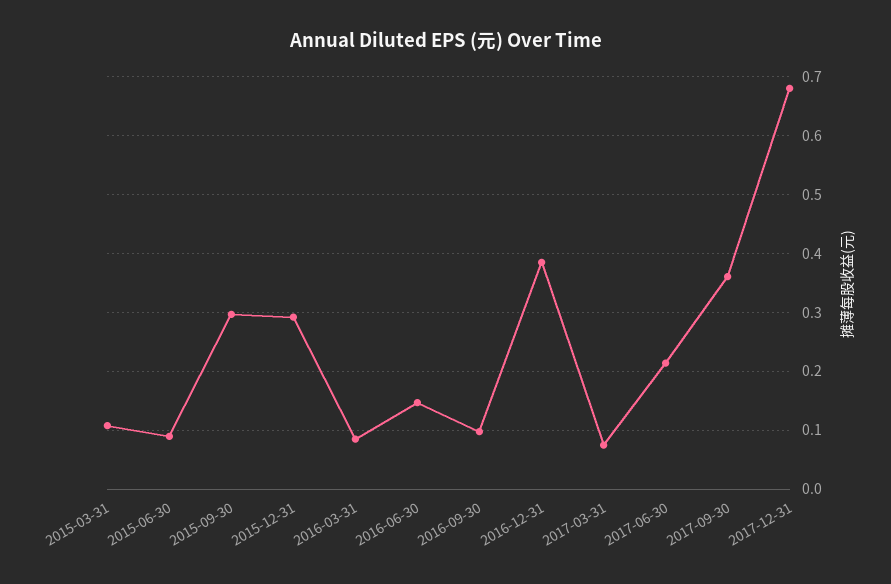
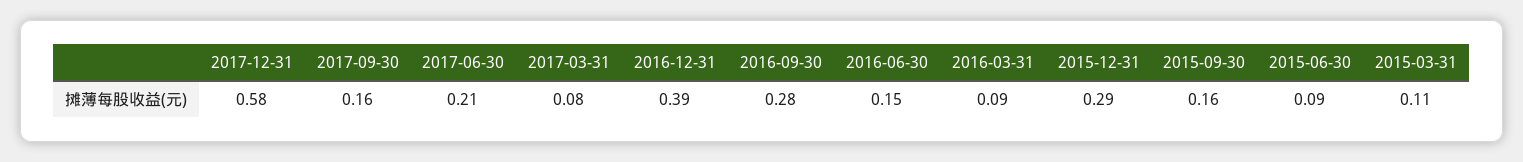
  {
    "2015-03-31": 0.11,
    "2015-06-30": 0.09,
-   "2015-09-30": 0.3,
+   "2015-09-30": 0.16,
    "2015-12-31": 0.29,
    "2016-03-31": 0.09,
    "2016-06-30": 0.15,
-   "2016-09-30": 0.1,
+   "2016-09-30": 0.28,
    "2016-12-31": 0.39,
    "2017-03-31": 0.08,
    "2017-06-30": 0.21,
-   "2017-09-30": 0.36,
+   "2017-09-30": 0.16,
-   "2017-12-31": 0.68
+   "2017-12-31": 0.58
  }

